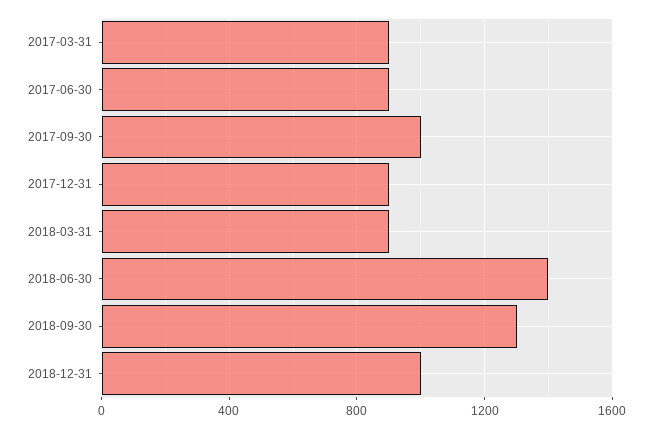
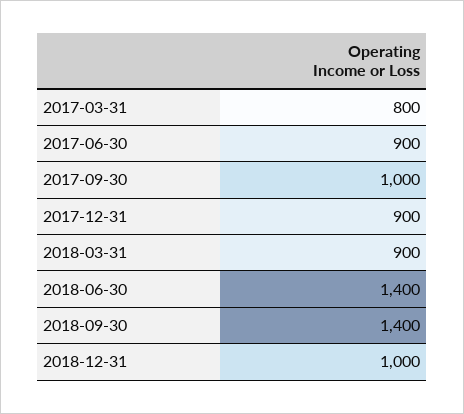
  {
-   "2017-03-31": 900,
+   "2017-03-31": 800,
    "2017-06-30": 900,
    "2017-09-30": 1000,
    "2017-12-31": 900,
    "2018-03-31": 900,
    "2018-06-30": 1400,
-   "2018-09-30": 1300,
+   "2018-09-30": 1400,
    "2018-12-31": 1000
  }

